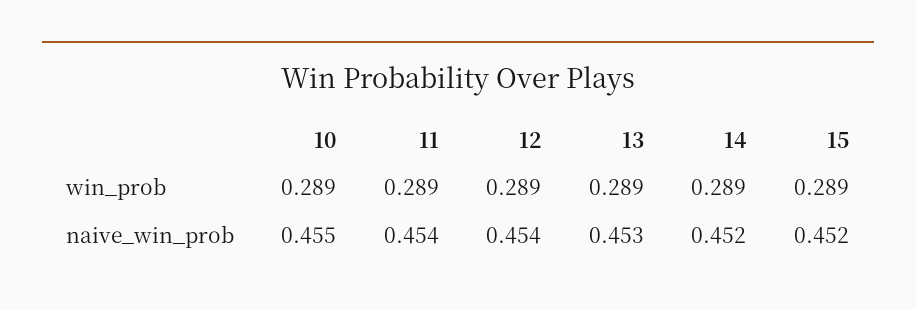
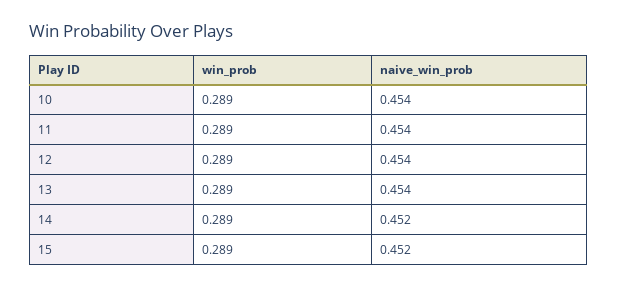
  {
    "10": {
      "win_prob": 0.289,
-     "naive_win_prob": 0.455
+     "naive_win_prob": 0.454
    },
    "11": {
      "win_prob": 0.289,
      "naive_win_prob": 0.454
    },
    "12": {
      "win_prob": 0.289,
      "naive_win_prob": 0.454
    },
    "13": {
      "win_prob": 0.289,
-     "naive_win_prob": 0.453
+     "naive_win_prob": 0.454
    },
    "14": {
      "win_prob": 0.289,
      "naive_win_prob": 0.452
    },
    "15": {
      "win_prob": 0.289,
      "naive_win_prob": 0.452
    }
  }

